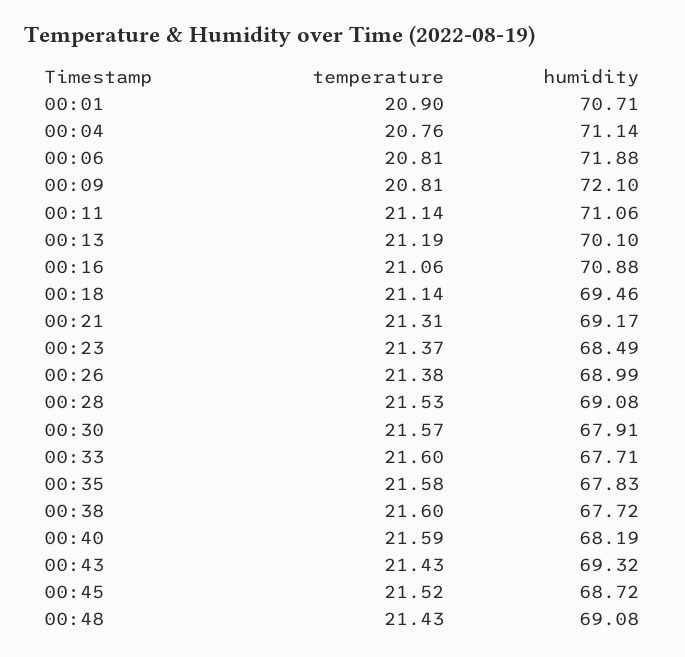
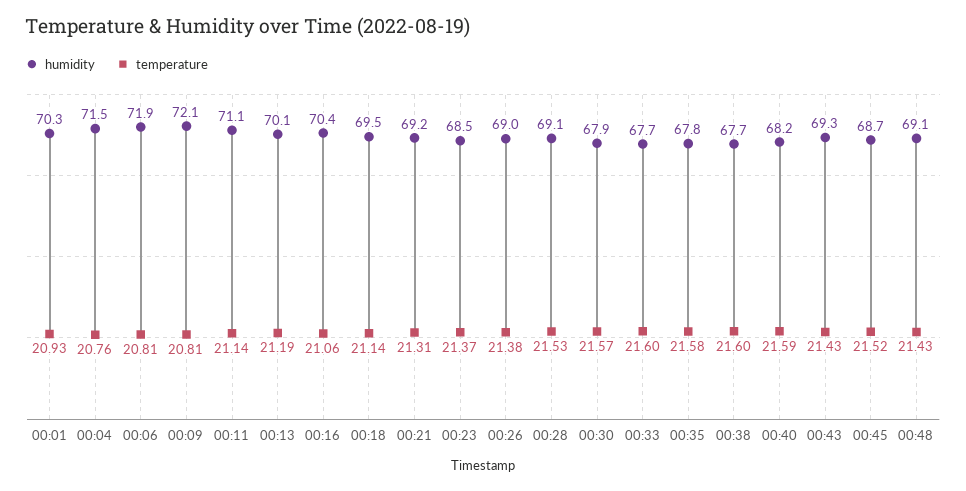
  {
    "temperature": {
-     "00:01": 20.9,
+     "00:01": 20.93,
      "00:04": 20.76,
      "00:06": 20.81,
      "00:09": 20.81,
      "00:11": 21.14,
      "00:13": 21.19,
      "00:16": 21.06,
      "00:18": 21.14,
      "00:21": 21.31,
      "00:23": 21.37,
      "00:26": 21.38,
      "00:28": 21.53,
      "00:30": 21.57,
      "00:33": 21.6,
      "00:35": 21.58,
      "00:38": 21.6,
      "00:40": 21.59,
      "00:43": 21.43,
      "00:45": 21.52,
      "00:48": 21.43
    },
    "humidity": {
-     "00:01": 70.71,
+     "00:01": 70.3,
-     "00:04": 71.14,
+     "00:04": 71.5,
      "00:06": 71.88,
      "00:09": 72.1,
      "00:11": 71.06,
      "00:13": 70.1,
-     "00:16": 70.88,
+     "00:16": 70.4,
      "00:18": 69.46,
      "00:21": 69.17,
      "00:23": 68.49,
      "00:26": 68.99,
      "00:28": 69.08,
      "00:30": 67.91,
      "00:33": 67.71,
      "00:35": 67.83,
      "00:38": 67.72,
      "00:40": 68.19,
      "00:43": 69.32,
      "00:45": 68.72,
      "00:48": 69.08
    }
  }

